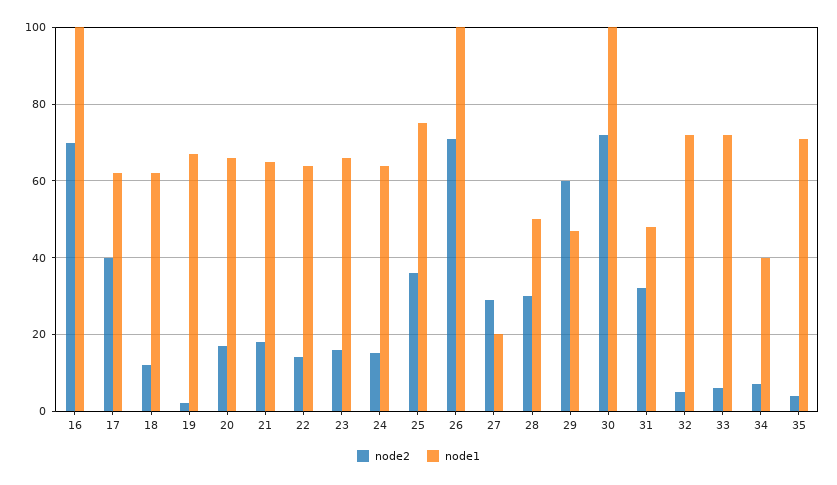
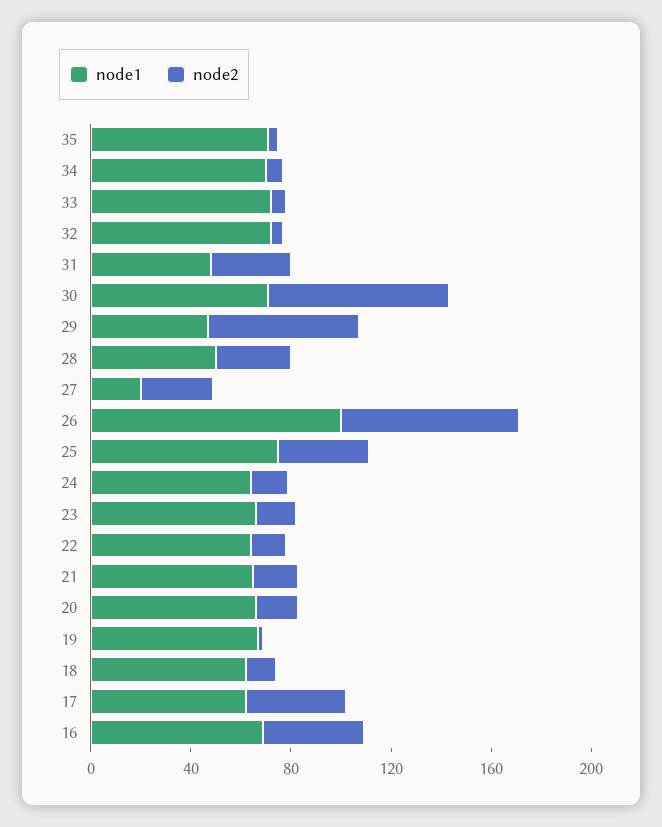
  {
    "node2": {
-     "16": 70,
+     "16": 40,
      "17": 40,
      "18": 10,
      "19": 0,
      "20": 15,
      "21": 20,
      "22": 15,
      "23": 15,
      "24": 15,
      "25": 35,
      "26": 70,
      "27": 30,
      "28": 30,
      "29": 60,
      "30": 70,
      "31": 30,
      "32": 5,
      "33": 5,
      "34": 5,
      "35": 5
    },
    "node1": {
-     "16": 100,
+     "16": 70,
      "17": 60,
      "18": 60,
      "19": 65,
      "20": 65,
      "21": 65,
      "22": 65,
      "23": 65,
      "24": 65,
      "25": 75,
      "26": 100,
      "27": 20,
      "28": 50,
      "29": 45,
-     "30": 100,
+     "30": 70,
      "31": 50,
      "32": 70,
      "33": 70,
-     "34": 40,
+     "34": 70,
      "35": 70
    }
  }

